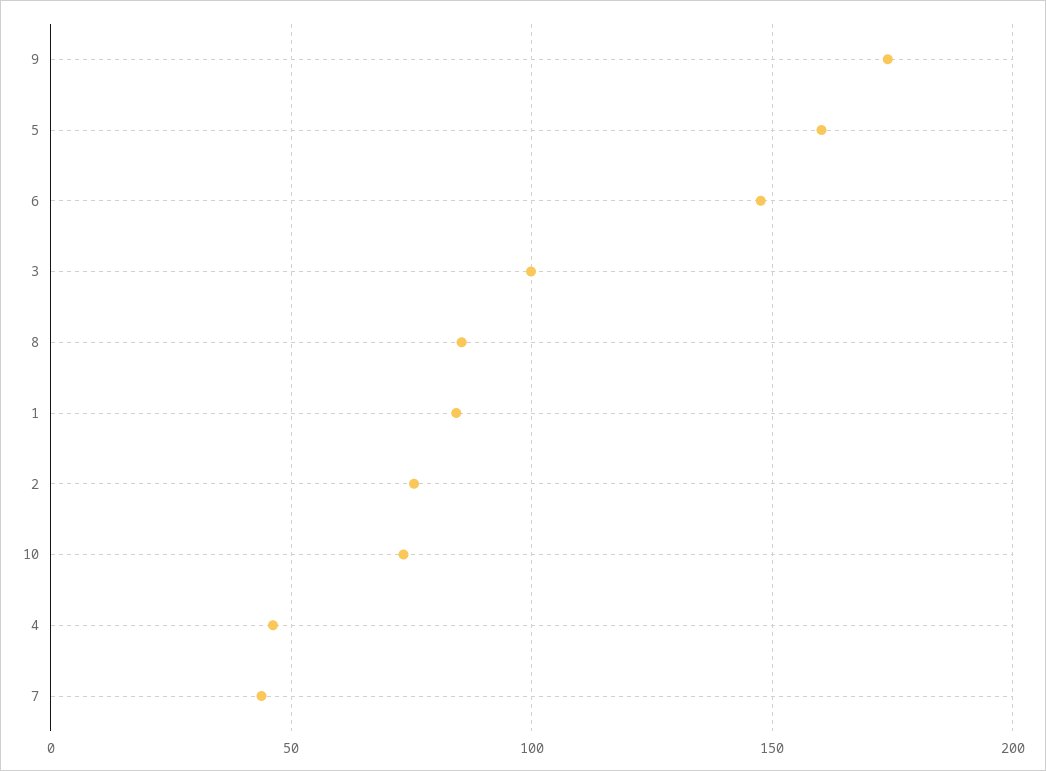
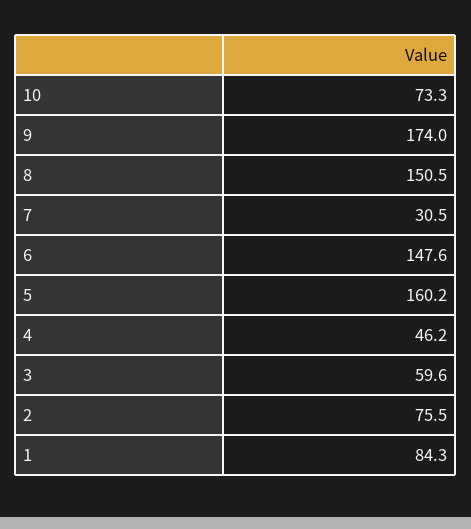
  {
    "9": 174,
    "5": 160.2,
    "6": 147.6,
-   "3": 100,
+   "3": 59.6,
-   "8": 85,
+   "8": 150.5,
    "1": 84.3,
    "2": 75.5,
    "10": 73.3,
    "4": 46.2,
-   "7": 45
+   "7": 30.5
  }

